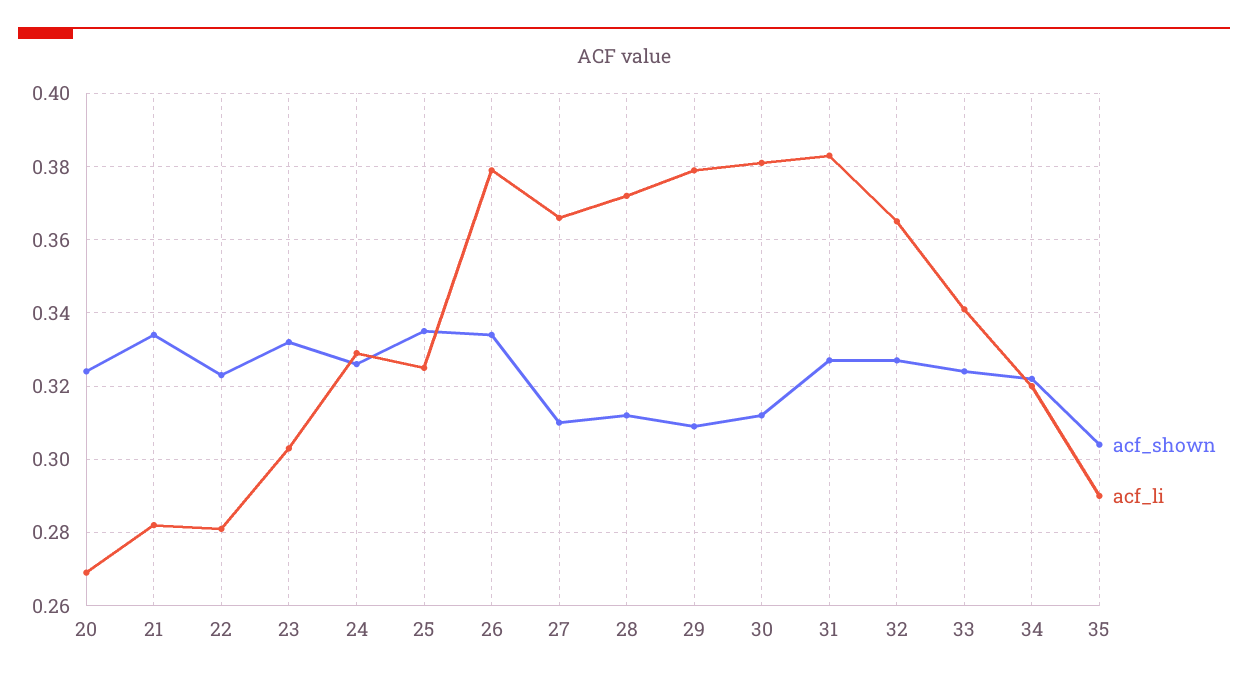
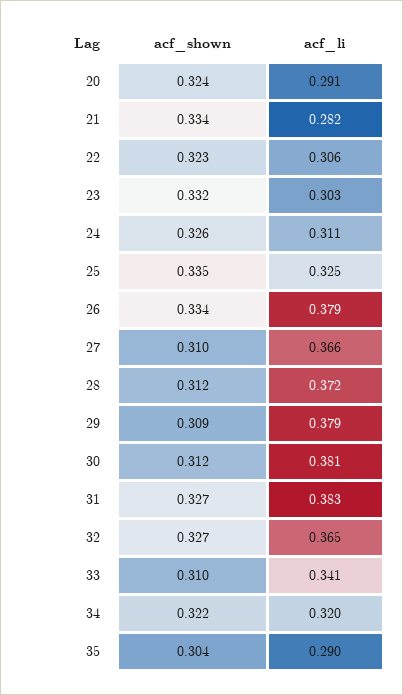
  {
    "acf_shown": {
      "20": 0.324,
      "21": 0.334,
      "22": 0.323,
      "23": 0.332,
      "24": 0.326,
      "25": 0.335,
      "26": 0.334,
      "27": 0.31,
      "28": 0.312,
      "29": 0.309,
      "30": 0.312,
      "31": 0.327,
      "32": 0.327,
-     "33": 0.325,
+     "33": 0.31,
      "34": 0.322,
      "35": 0.304
    },
    "acf_li": {
-     "20": 0.27,
+     "20": 0.291,
      "21": 0.282,
-     "22": 0.28,
+     "22": 0.306,
      "23": 0.303,
-     "24": 0.33,
+     "24": 0.311,
      "25": 0.325,
      "26": 0.379,
      "27": 0.366,
      "28": 0.372,
      "29": 0.379,
      "30": 0.381,
      "31": 0.383,
      "32": 0.365,
      "33": 0.341,
      "34": 0.32,
      "35": 0.29
    }
  }

